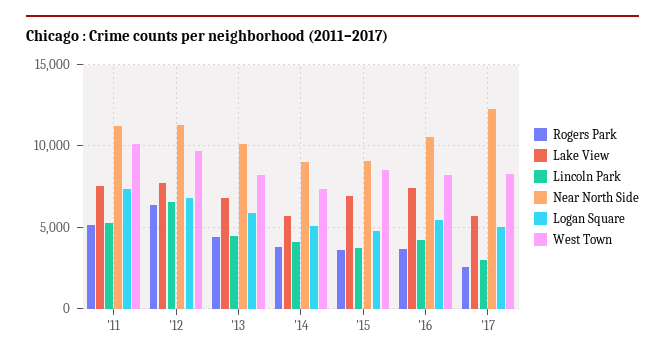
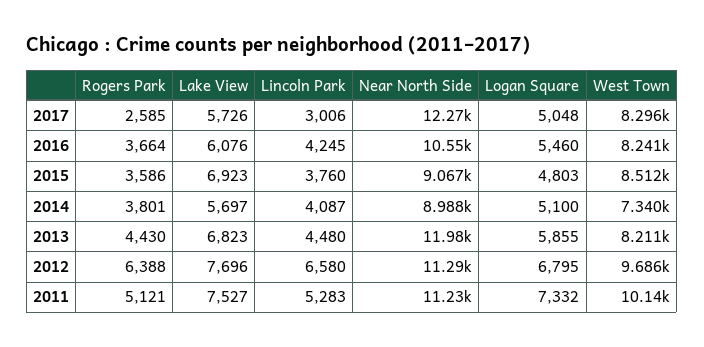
  {
    "Rogers Park": {
      "'11": 5121,
      "'12": 6388,
      "'13": 4430,
      "'14": 3801,
      "'15": 3586,
      "'16": 3664,
      "'17": 2585
    },
    "Lake View": {
      "'11": 7527,
      "'12": 7696,
      "'13": 6823,
      "'14": 5697,
      "'15": 6923,
-     "'16": 7500,
+     "'16": 6076,
      "'17": 5726
    },
    "Lincoln Park": {
      "'11": 5283,
      "'12": 6580,
      "'13": 4480,
      "'14": 4087,
      "'15": 3760,
      "'16": 4245,
      "'17": 3006
    },
    "Near North Side": {
      "'11": 11230,
      "'12": 11290,
-     "'13": 10000,
+     "'13": 11980,
      "'14": 8988,
      "'15": 9067,
      "'16": 10550,
      "'17": 12270
    },
    "Logan Square": {
      "'11": 7332,
      "'12": 6795,
      "'13": 5855,
      "'14": 5100,
      "'15": 4803,
      "'16": 5460,
      "'17": 5048
    },
    "West Town": {
      "'11": 10140,
      "'12": 9686,
      "'13": 8211,
      "'14": 7340,
      "'15": 8512,
      "'16": 8241,
      "'17": 8296
    }
  }

